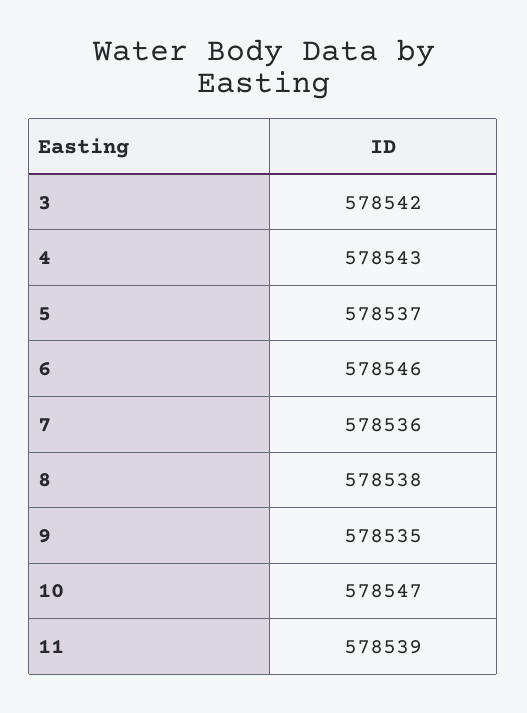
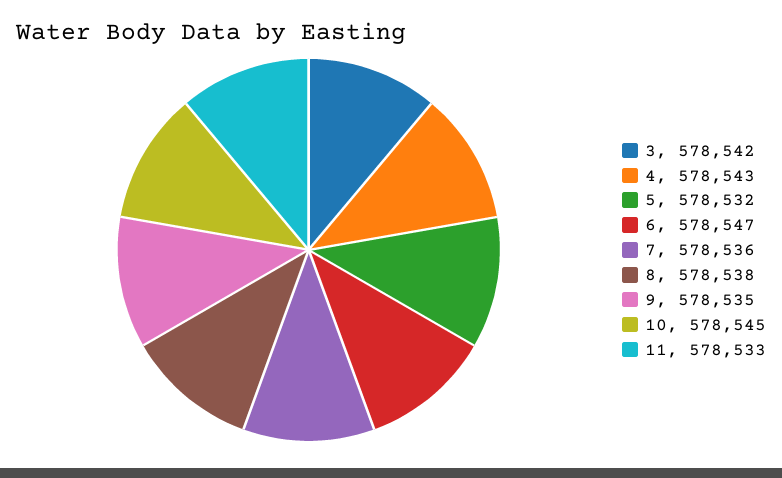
  {
    "3": 578542,
    "4": 578543,
-   "5": 578537,
+   "5": 578532,
-   "6": 578546,
+   "6": 578547,
    "7": 578536,
    "8": 578538,
    "9": 578535,
-   "10": 578547,
+   "10": 578545,
-   "11": 578539
+   "11": 578533
  }

